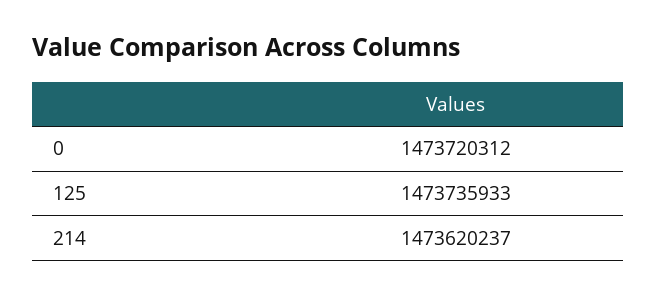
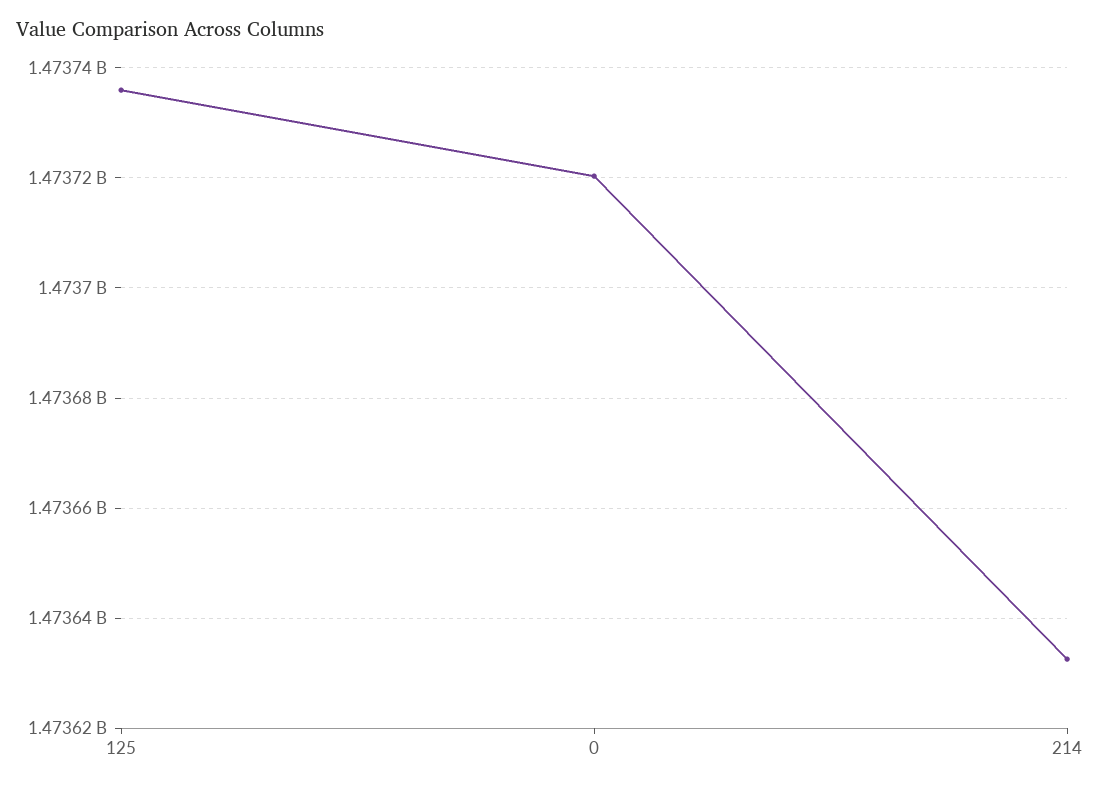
  {
    "0": 1473720312,
    "125": 1473735933,
-   "214": 1473620237
+   "214": 1473632000
  }

